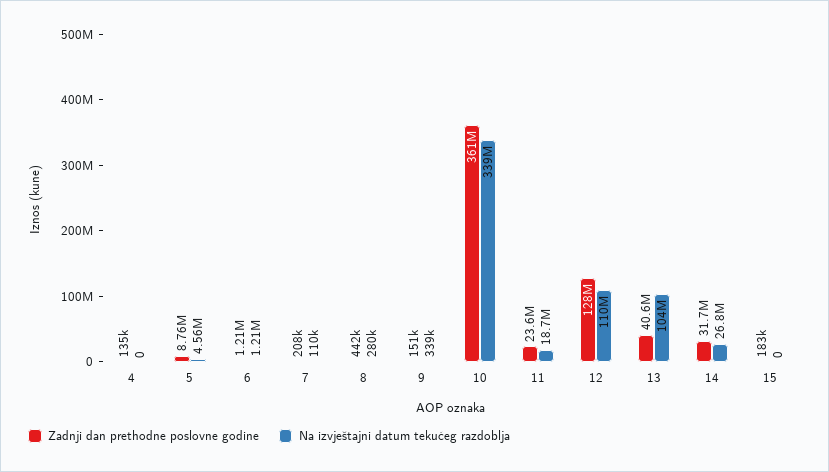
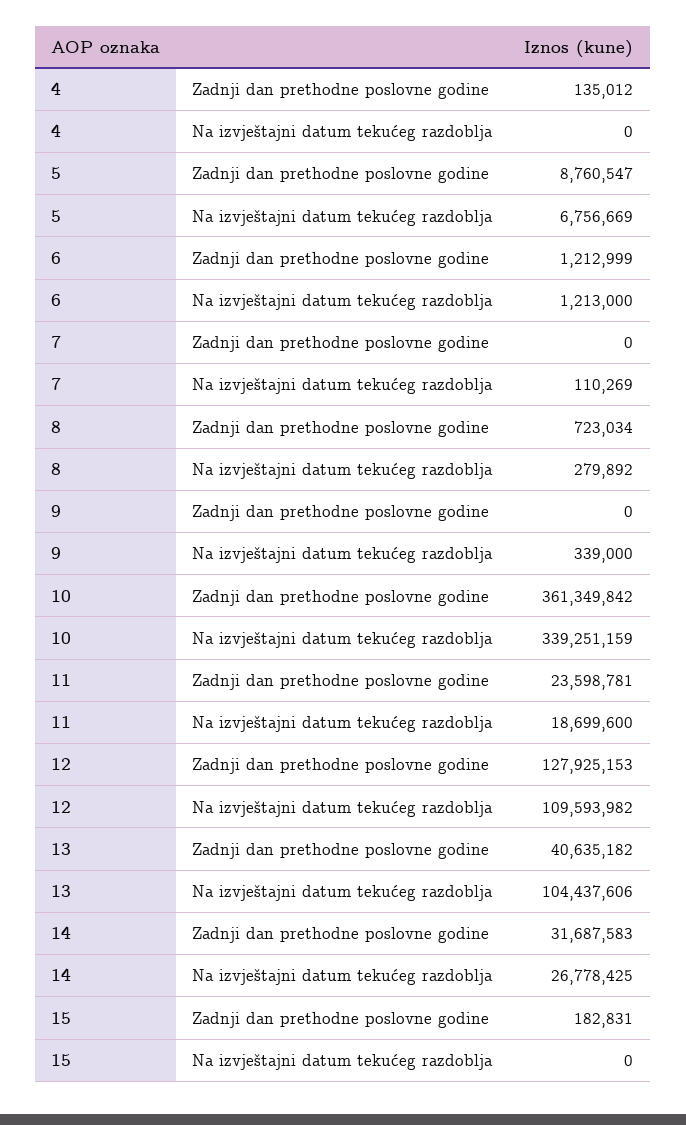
  {
    "Zadnji dan prethodne poslovne godine": {
      "4": 135012,
      "5": 8760547,
      "6": 1212999,
-     "7": 208000,
+     "7": 0,
-     "8": 442000,
+     "8": 723034,
-     "9": 151000,
+     "9": 0,
      "10": 361349842,
      "11": 23598781,
      "12": 127925153,
      "13": 40635182,
      "14": 31687583,
      "15": 182831
    },
    "Na izvještajni datum tekućeg razdoblja": {
      "4": 0,
-     "5": 4560000,
+     "5": 6756669,
      "6": 1213000,
      "7": 110269,
      "8": 279892,
      "9": 339000,
      "10": 339251159,
      "11": 18699600,
      "12": 109593982,
      "13": 104437606,
      "14": 26778425,
      "15": 0
    }
  }

